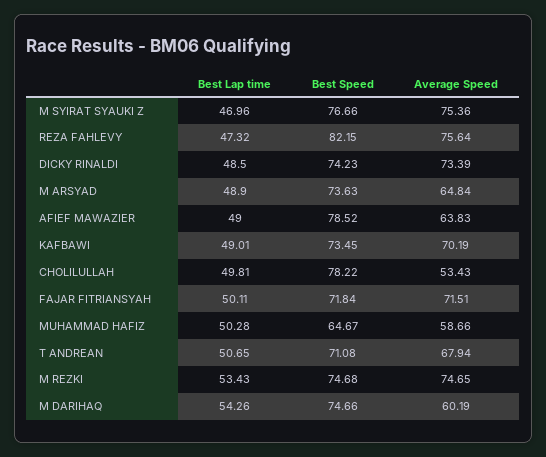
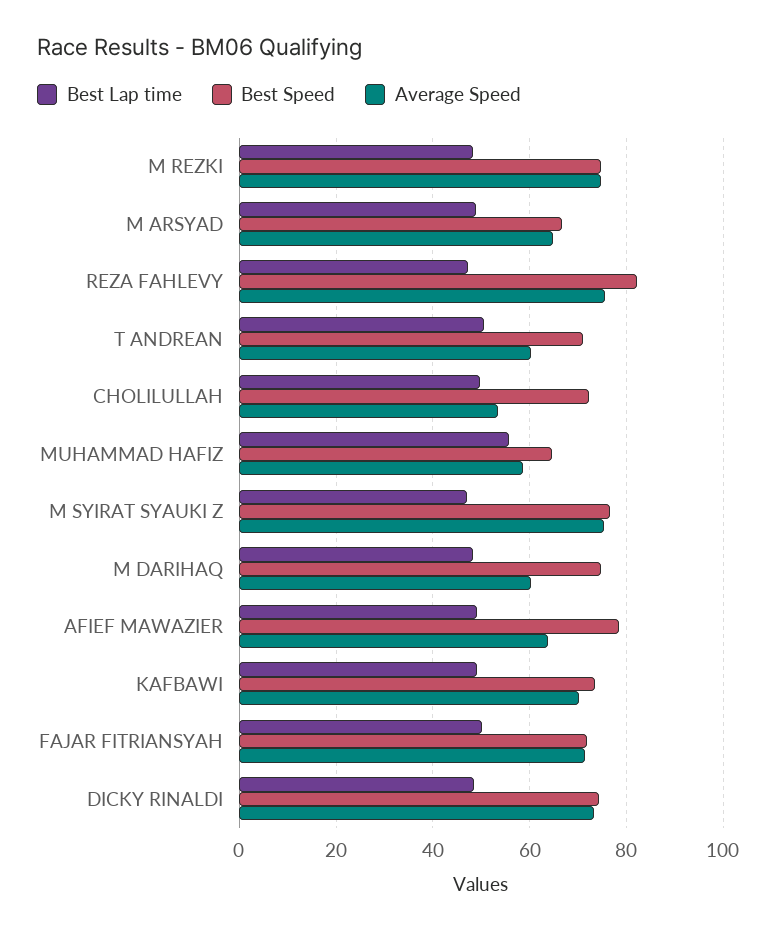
  {
    "Best Lap time": {
      "M SYIRAT SYAUKI Z": 46.96,
      "REZA FAHLEVY": 47.32,
      "DICKY RINALDI": 48.5,
      "M ARSYAD": 48.9,
      "AFIEF MAWAZIER": 49,
      "KAFBAWI": 49.01,
      "CHOLILULLAH": 49.81,
      "FAJAR FITRIANSYAH": 50.11,
-     "MUHAMMAD HAFIZ": 50.28,
+     "MUHAMMAD HAFIZ": 56,
      "T ANDREAN": 50.65,
-     "M REZKI": 53.43,
+     "M REZKI": 48,
-     "M DARIHAQ": 54.26
+     "M DARIHAQ": 48
    },
    "Best Speed": {
      "M SYIRAT SYAUKI Z": 76.66,
      "REZA FAHLEVY": 82.15,
      "DICKY RINALDI": 74.23,
-     "M ARSYAD": 73.63,
+     "M ARSYAD": 66,
      "AFIEF MAWAZIER": 78.52,
      "KAFBAWI": 73.45,
-     "CHOLILULLAH": 78.22,
+     "CHOLILULLAH": 72,
      "FAJAR FITRIANSYAH": 71.84,
      "MUHAMMAD HAFIZ": 64.67,
      "T ANDREAN": 71.08,
      "M REZKI": 74.68,
      "M DARIHAQ": 74.66
    },
    "Average Speed": {
      "M SYIRAT SYAUKI Z": 75.36,
      "REZA FAHLEVY": 75.64,
      "DICKY RINALDI": 73.39,
      "M ARSYAD": 64.84,
      "AFIEF MAWAZIER": 63.83,
      "KAFBAWI": 70.19,
      "CHOLILULLAH": 53.43,
      "FAJAR FITRIANSYAH": 71.51,
      "MUHAMMAD HAFIZ": 58.66,
-     "T ANDREAN": 67.94,
+     "T ANDREAN": 60,
      "M REZKI": 74.65,
      "M DARIHAQ": 60.19
    }
  }

